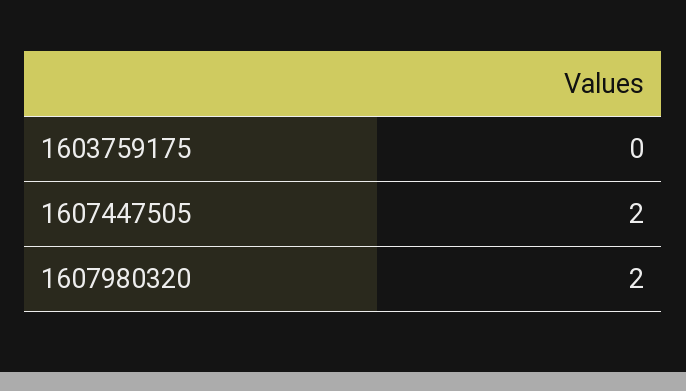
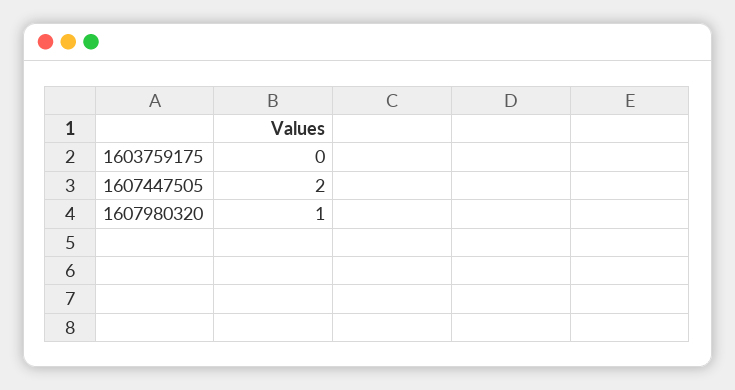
  {
    "1603759175": 0,
    "1607447505": 2,
-   "1607980320": 2
+   "1607980320": 1
  }

